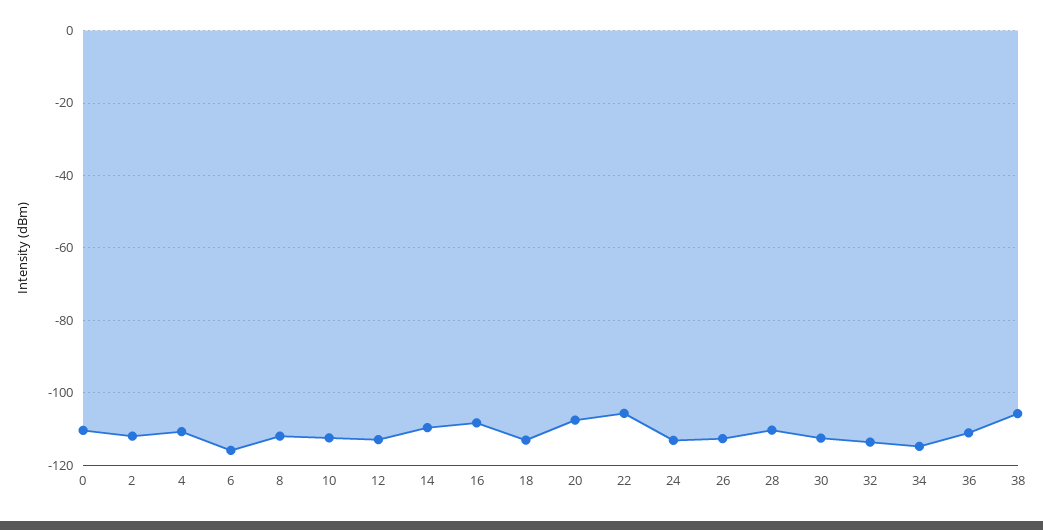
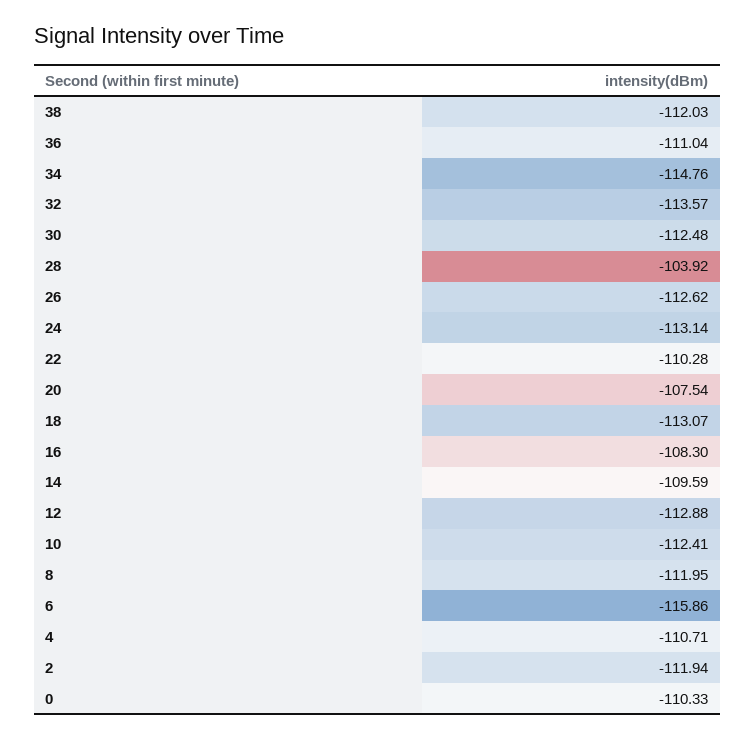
  {
    "0": -110.33,
    "2": -111.94,
    "4": -110.71,
    "6": -115.86,
    "8": -111.95,
    "10": -112.41,
    "12": -112.88,
    "14": -109.59,
    "16": -108.3,
    "18": -113.07,
    "20": -107.54,
-   "22": -106,
+   "22": -110.28,
    "24": -113.14,
    "26": -112.62,
-   "28": -110,
+   "28": -103.92,
    "30": -112.48,
    "32": -113.57,
    "34": -114.76,
    "36": -111.04,
-   "38": -106
+   "38": -112.03
  }

